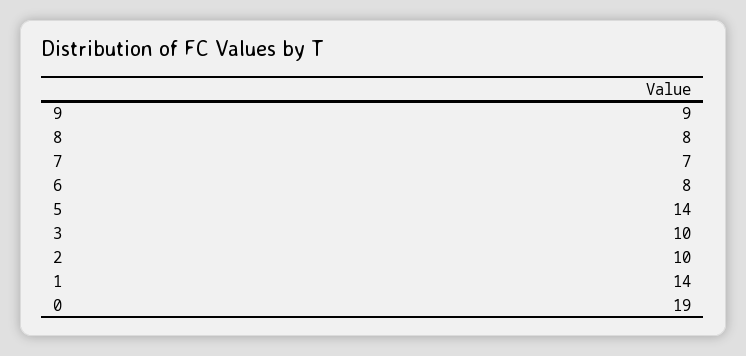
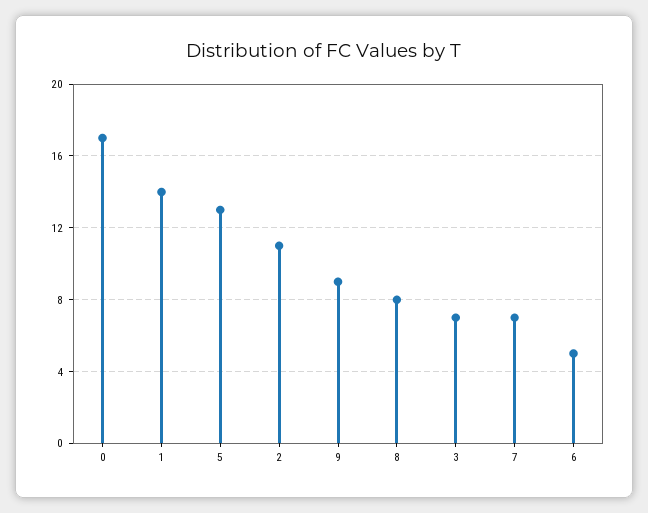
  {
    "9": 9,
    "8": 8,
    "7": 7,
-   "6": 8,
+   "6": 5,
-   "5": 14,
+   "5": 13,
-   "3": 10,
+   "3": 7,
-   "2": 10,
+   "2": 11,
    "1": 14,
-   "0": 19
+   "0": 17
  }

